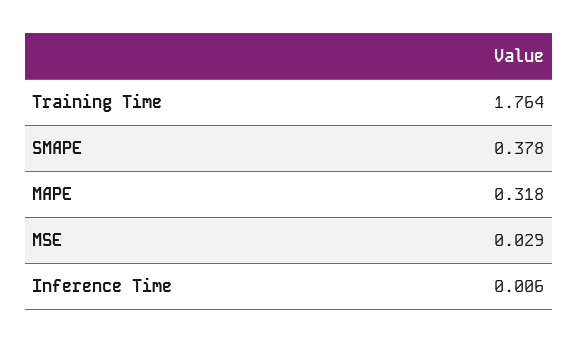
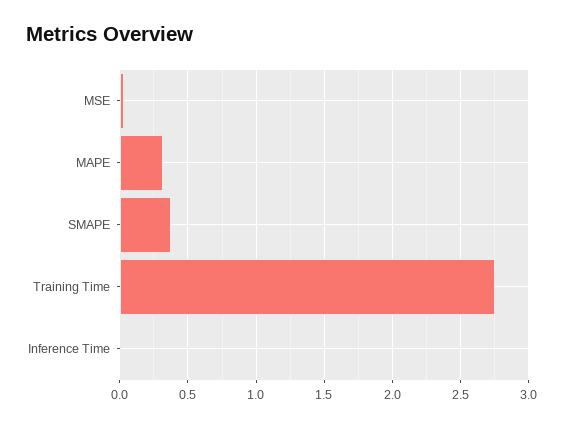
  {
-   "Training Time": 1.764,
+   "Training Time": 2.75,
    "SMAPE": 0.378,
    "MAPE": 0.318,
    "MSE": 0.029,
    "Inference Time": 0.006
  }

